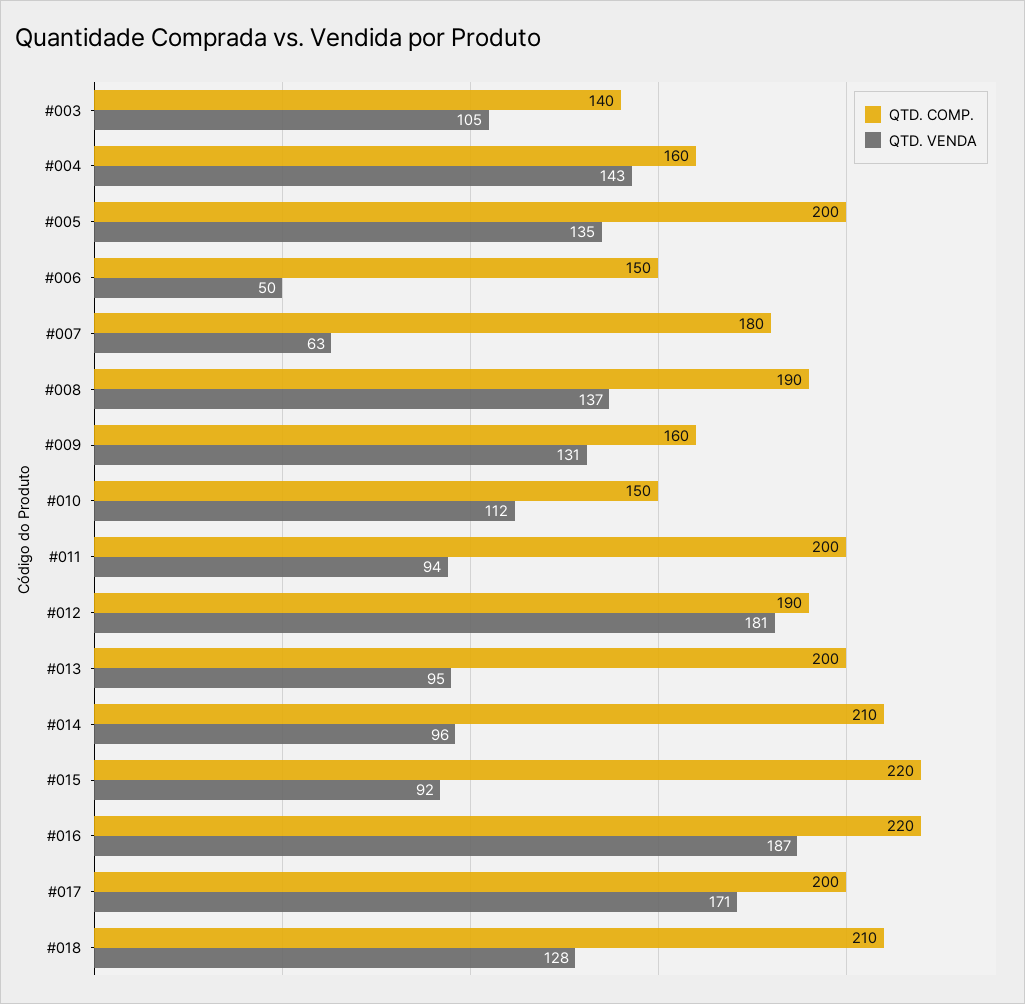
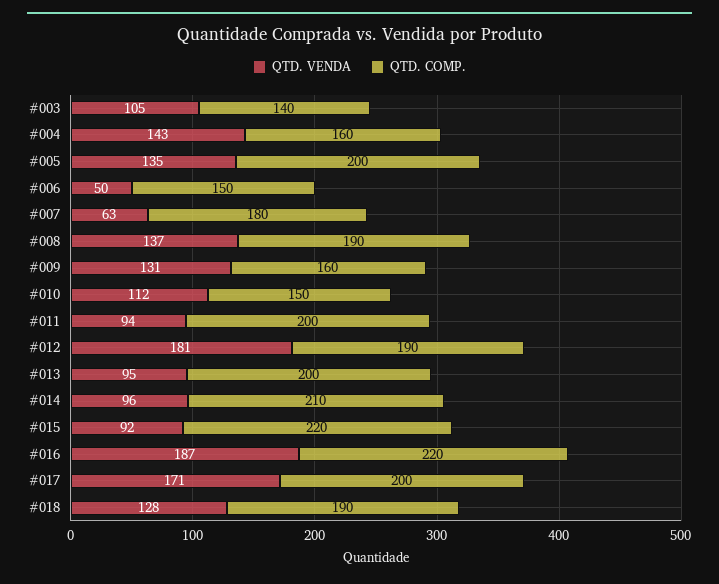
  {
    "QTD. COMP.": {
      "#003": 140,
      "#004": 160,
      "#005": 200,
      "#006": 150,
      "#007": 180,
      "#008": 190,
      "#009": 160,
      "#010": 150,
      "#011": 200,
      "#012": 190,
      "#013": 200,
      "#014": 210,
      "#015": 220,
      "#016": 220,
      "#017": 200,
-     "#018": 210
+     "#018": 190
    },
    "QTD. VENDA": {
      "#003": 105,
      "#004": 143,
      "#005": 135,
      "#006": 50,
      "#007": 63,
      "#008": 137,
      "#009": 131,
      "#010": 112,
      "#011": 94,
      "#012": 181,
      "#013": 95,
      "#014": 96,
      "#015": 92,
      "#016": 187,
      "#017": 171,
      "#018": 128
    }
  }

